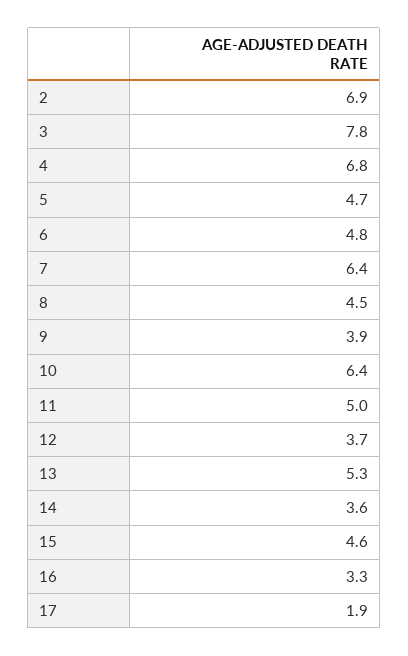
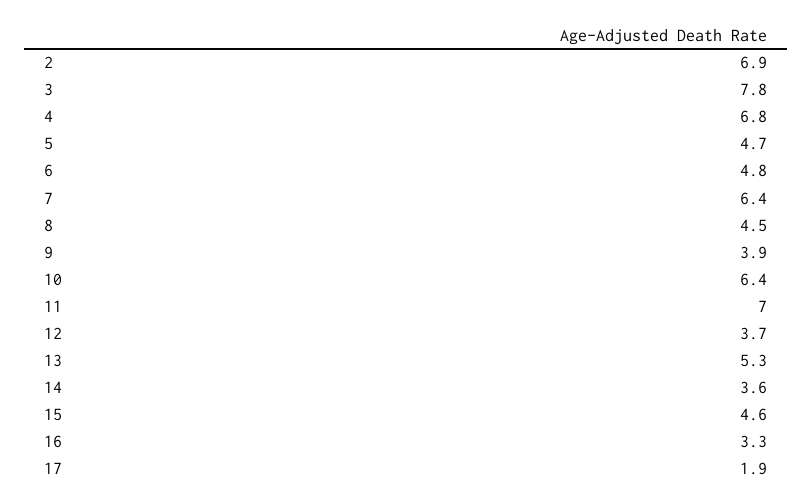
  {
    "2": 6.9,
    "3": 7.8,
    "4": 6.8,
    "5": 4.7,
    "6": 4.8,
    "7": 6.4,
    "8": 4.5,
    "9": 3.9,
    "10": 6.4,
-   "11": 5,
+   "11": 7,
    "12": 3.7,
    "13": 5.3,
    "14": 3.6,
    "15": 4.6,
    "16": 3.3,
    "17": 1.9
  }

